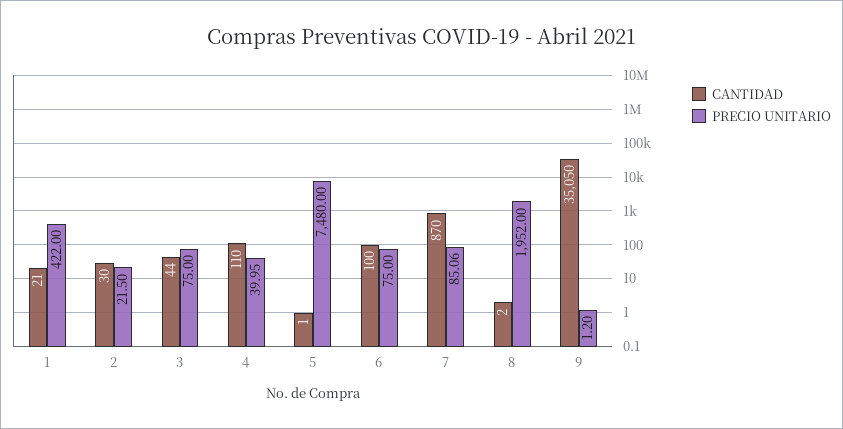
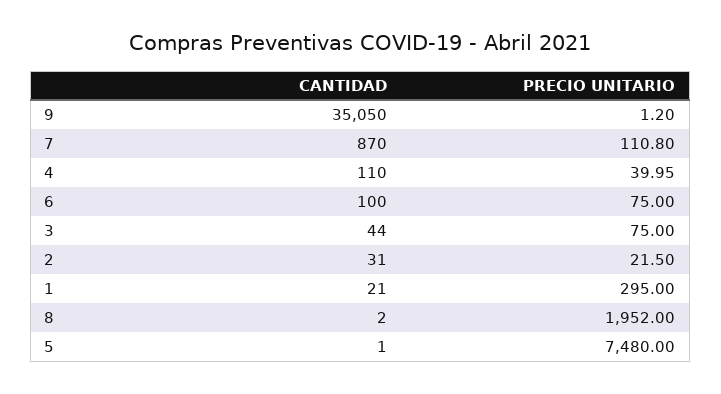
  {
    "CANTIDAD": {
      "1": 21,
-     "2": 30,
+     "2": 31,
      "3": 44,
      "4": 110,
      "5": 1,
      "6": 100,
      "7": 870,
      "8": 2,
      "9": 35050
    },
    "PRECIO UNITARIO": {
-     "1": 422,
+     "1": 295,
      "2": 21.5,
      "3": 75,
      "4": 39.95,
      "5": 7480,
      "6": 75,
-     "7": 85.06,
+     "7": 110.8,
      "8": 1952,
      "9": 1.2
    }
  }

